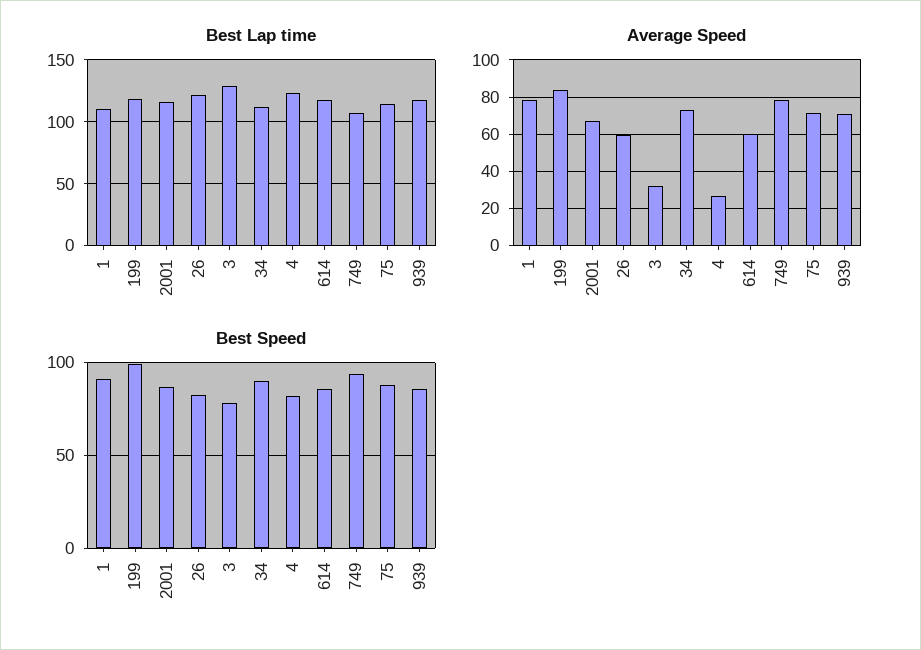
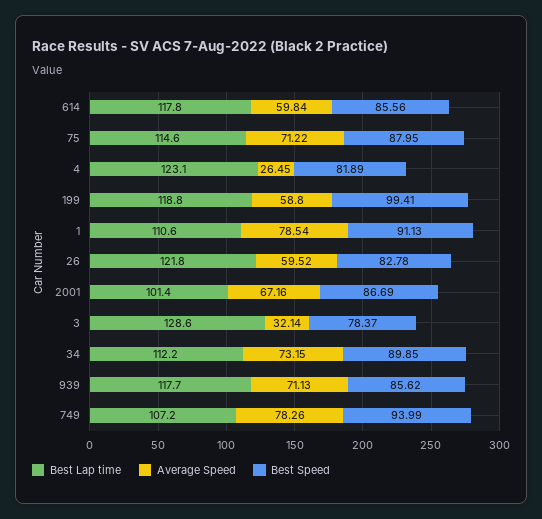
  {
    "Best Lap time": {
      "1": 110.6,
      "199": 118.8,
-     "2001": 115,
+     "2001": 101.4,
      "26": 121.8,
      "3": 128.6,
      "34": 112.2,
      "4": 123.1,
      "614": 117.8,
      "749": 107.2,
      "75": 114.6,
      "939": 117.7
    },
    "Average Speed": {
      "1": 78.54,
-     "199": 85,
+     "199": 58.8,
      "2001": 67.16,
      "26": 59.52,
      "3": 32.14,
      "34": 73.15,
      "4": 26.45,
      "614": 59.84,
      "749": 78.26,
      "75": 71.22,
      "939": 71.13
    },
    "Best Speed": {
      "1": 91.13,
      "199": 99.41,
      "2001": 86.69,
      "26": 82.78,
      "3": 78.37,
      "34": 89.85,
      "4": 81.89,
      "614": 85.56,
      "749": 93.99,
      "75": 87.95,
      "939": 85.62
    }
  }

